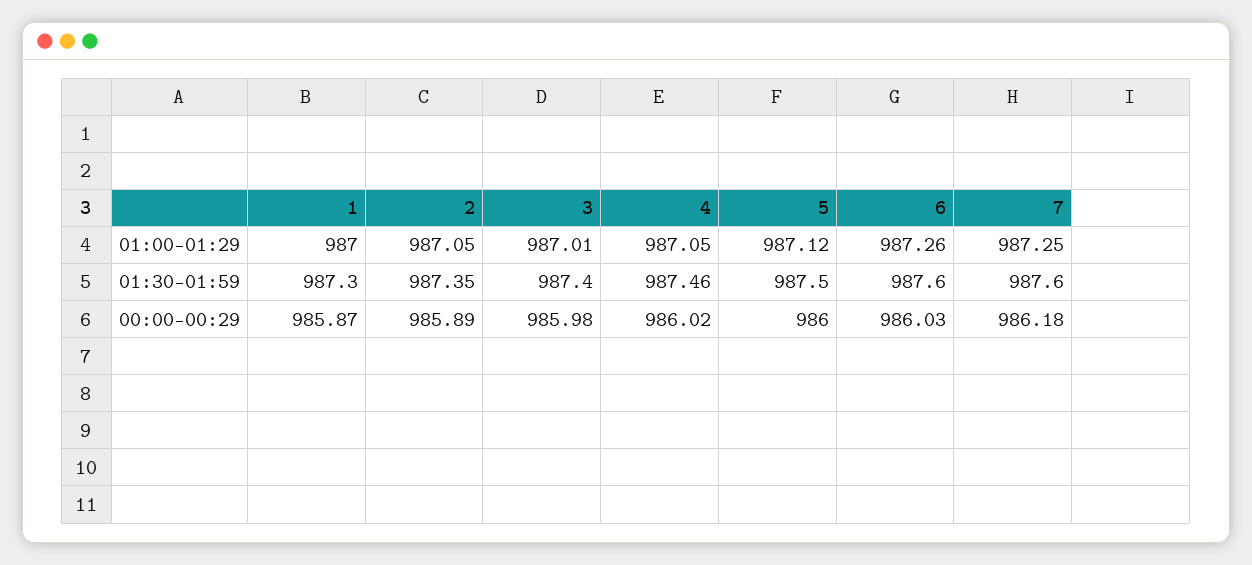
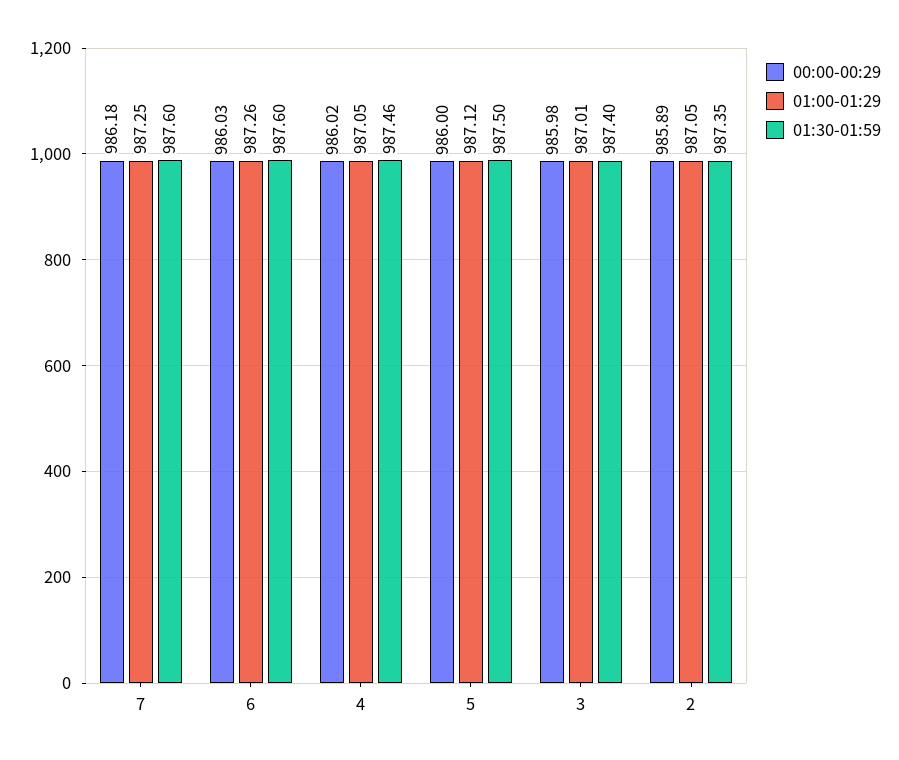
  {
    "01:00-01:29": {
-     "1": 987,
      "2": 987.05,
      "3": 987.01,
      "4": 987.05,
      "5": 987.12,
      "6": 987.26,
      "7": 987.25
    },
    "01:30-01:59": {
-     "1": 987.3,
      "2": 987.35,
      "3": 987.4,
      "4": 987.46,
      "5": 987.5,
      "6": 987.6,
      "7": 987.6
    },
    "00:00-00:29": {
-     "1": 985.87,
      "2": 985.89,
      "3": 985.98,
      "4": 986.02,
      "5": 986,
      "6": 986.03,
      "7": 986.18
    }
  }

